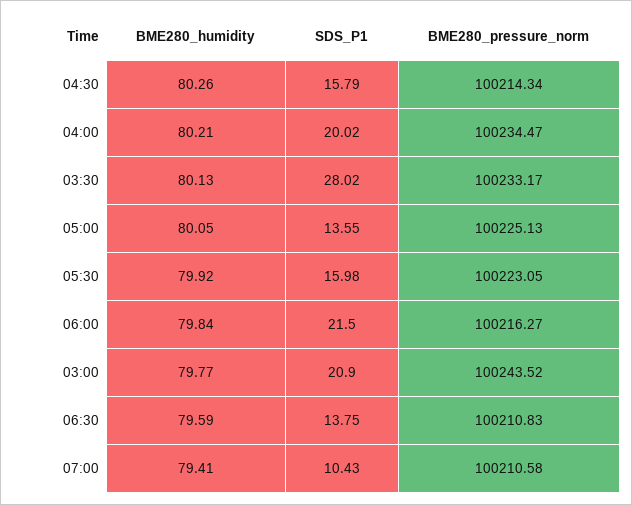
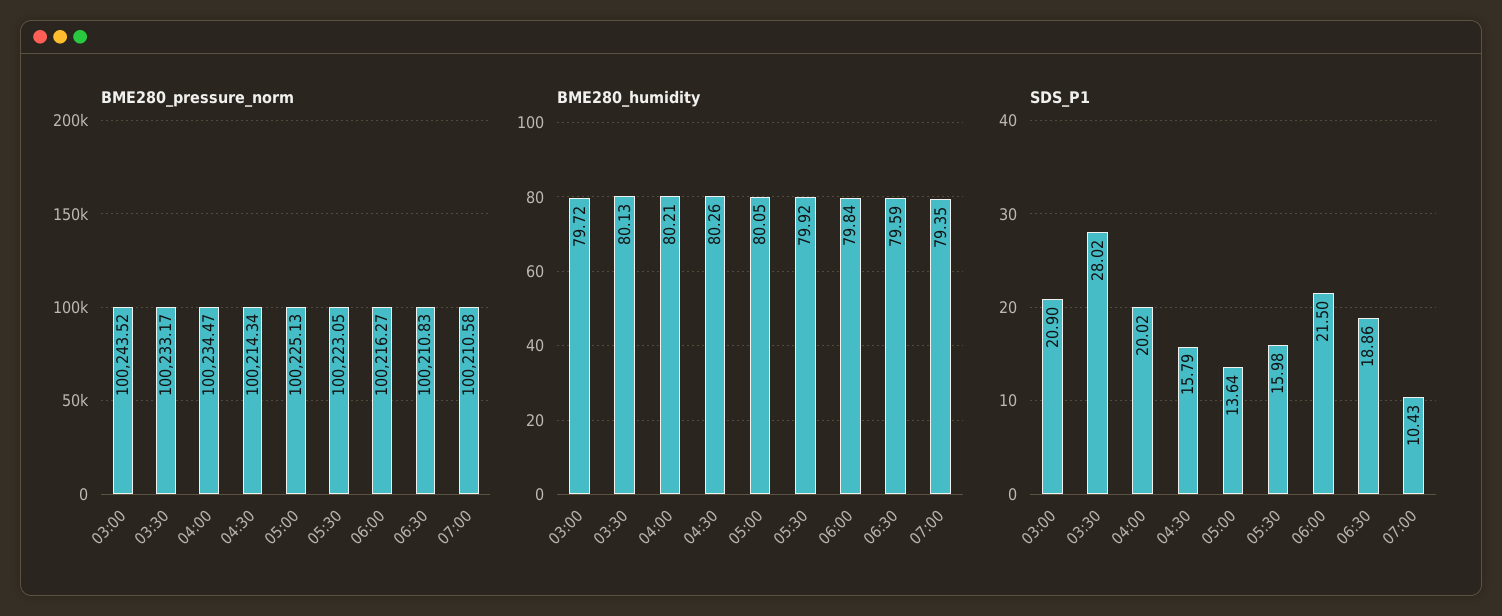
  {
    "BME280_humidity": {
      "04:30": 80.26,
      "04:00": 80.21,
      "03:30": 80.13,
      "05:00": 80.05,
      "05:30": 79.92,
      "06:00": 79.84,
-     "03:00": 79.77,
+     "03:00": 79.72,
      "06:30": 79.59,
-     "07:00": 79.41
+     "07:00": 79.35
    },
    "SDS_P1": {
      "04:30": 15.79,
      "04:00": 20.02,
      "03:30": 28.02,
-     "05:00": 13.55,
+     "05:00": 13.64,
      "05:30": 15.98,
      "06:00": 21.5,
      "03:00": 20.9,
-     "06:30": 13.75,
+     "06:30": 18.86,
      "07:00": 10.43
    },
    "BME280_pressure_norm": {
      "04:30": 100214.34,
      "04:00": 100234.47,
      "03:30": 100233.17,
      "05:00": 100225.13,
      "05:30": 100223.05,
      "06:00": 100216.27,
      "03:00": 100243.52,
      "06:30": 100210.83,
      "07:00": 100210.58
    }
  }

